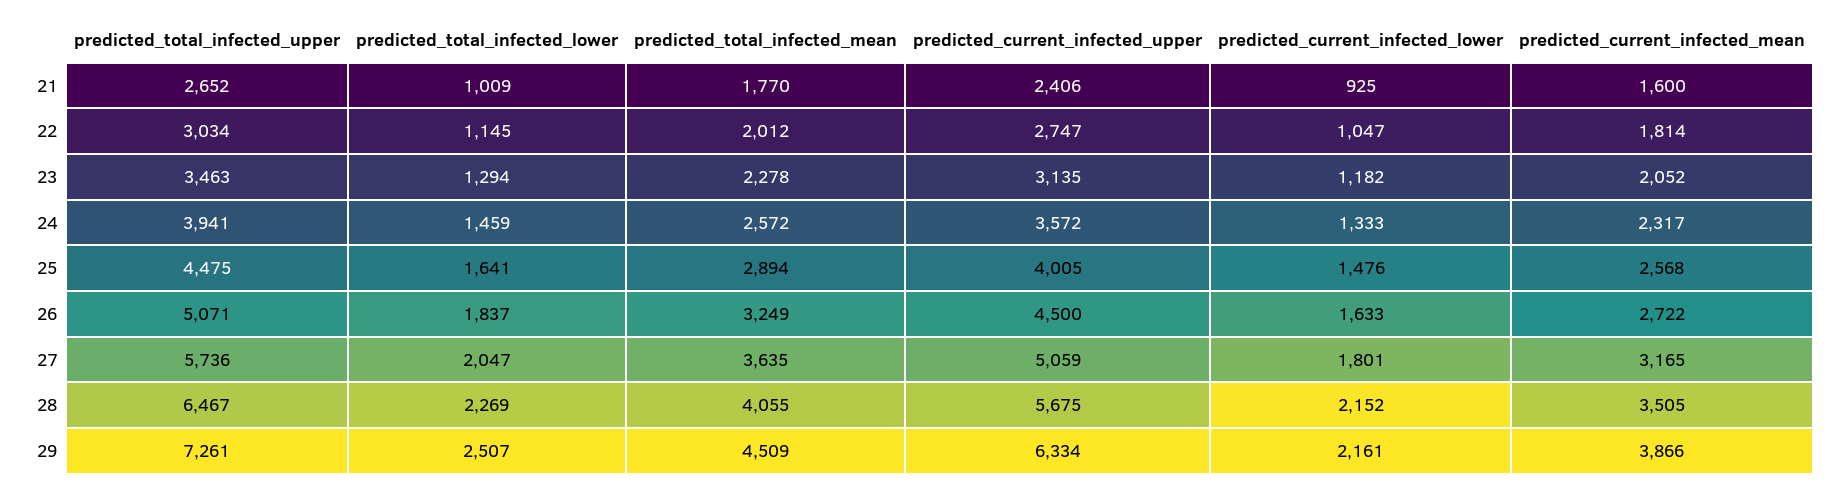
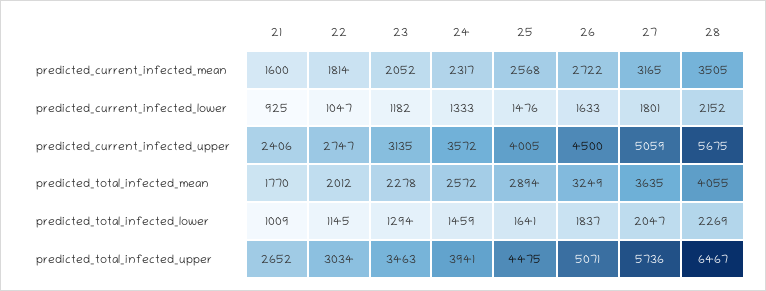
  {
    "predicted_total_infected_upper": {
      "21": 2652,
      "22": 3034,
      "23": 3463,
      "24": 3941,
      "25": 4475,
      "26": 5071,
      "27": 5736,
-     "28": 6467,
+     "28": 6467
-     "29": 7261
    },
    "predicted_total_infected_lower": {
      "21": 1009,
      "22": 1145,
      "23": 1294,
      "24": 1459,
      "25": 1641,
      "26": 1837,
      "27": 2047,
-     "28": 2269,
+     "28": 2269
-     "29": 2507
    },
    "predicted_total_infected_mean": {
      "21": 1770,
      "22": 2012,
      "23": 2278,
      "24": 2572,
      "25": 2894,
      "26": 3249,
      "27": 3635,
-     "28": 4055,
+     "28": 4055
-     "29": 4509
    },
    "predicted_current_infected_upper": {
      "21": 2406,
      "22": 2747,
      "23": 3135,
      "24": 3572,
      "25": 4005,
      "26": 4500,
      "27": 5059,
-     "28": 5675,
+     "28": 5675
-     "29": 6334
    },
    "predicted_current_infected_lower": {
      "21": 925,
      "22": 1047,
      "23": 1182,
      "24": 1333,
      "25": 1476,
      "26": 1633,
      "27": 1801,
-     "28": 2152,
+     "28": 2152
-     "29": 2161
    },
    "predicted_current_infected_mean": {
      "21": 1600,
      "22": 1814,
      "23": 2052,
      "24": 2317,
      "25": 2568,
      "26": 2722,
      "27": 3165,
-     "28": 3505,
+     "28": 3505
-     "29": 3866
    }
  }

